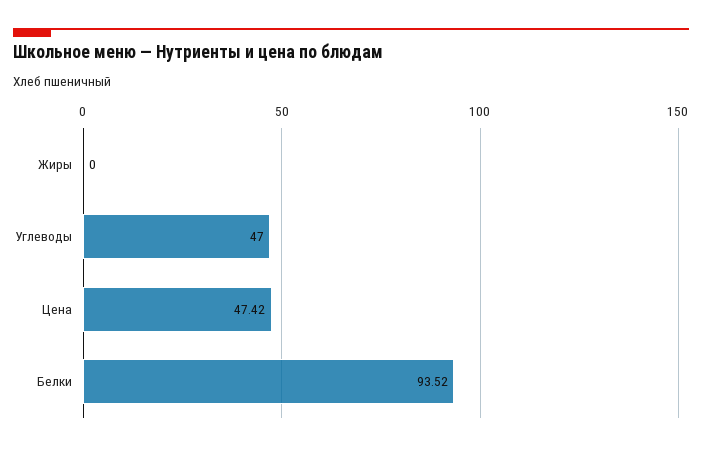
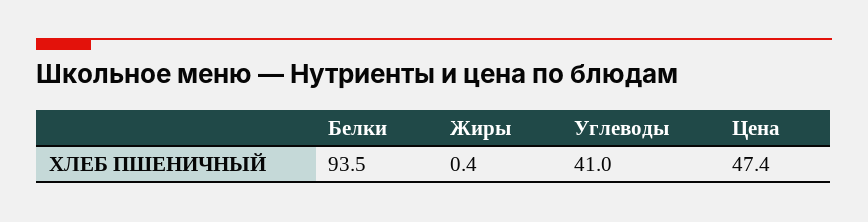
  {
-   "Жиры": 0,
+   "Жиры": 0.4,
-   "Углеводы": 47,
+   "Углеводы": 41,
    "Цена": 47.42,
    "Белки": 93.52
  }

